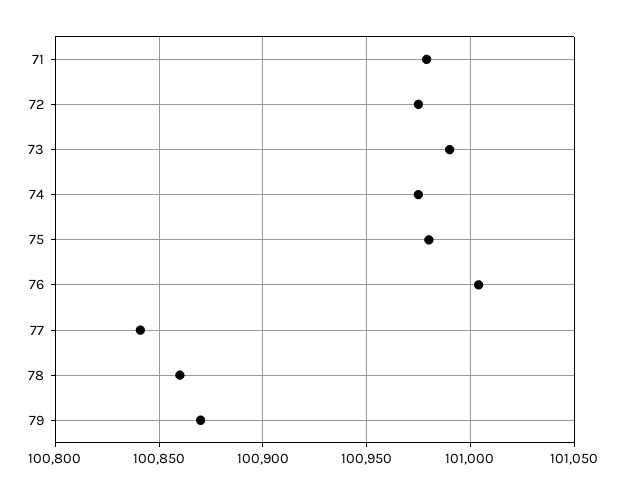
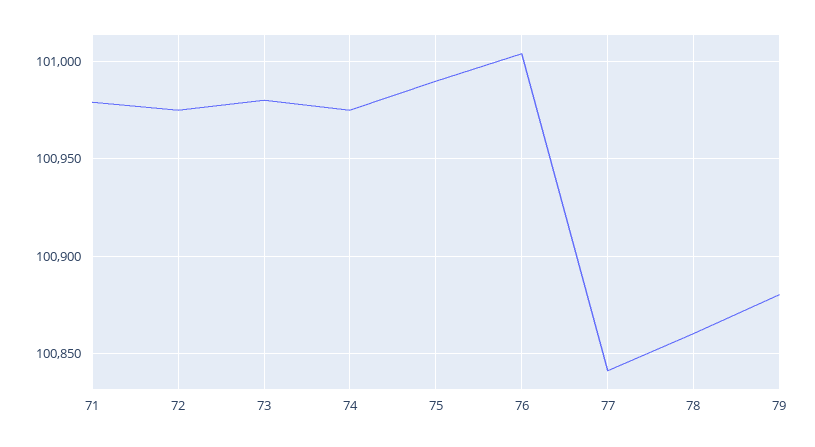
  {
    "71": 100980,
    "72": 100975,
-   "73": 100990,
+   "73": 100980,
    "74": 100975,
-   "75": 100980,
+   "75": 100990,
    "76": 101005,
    "77": 100840,
    "78": 100860,
-   "79": 100870
+   "79": 100880
  }

